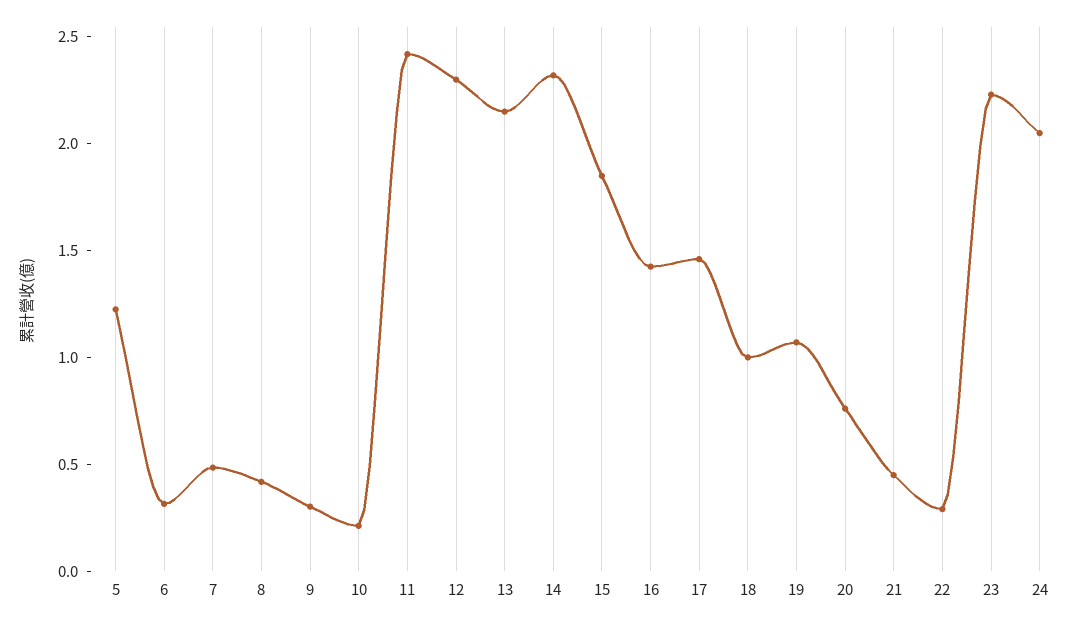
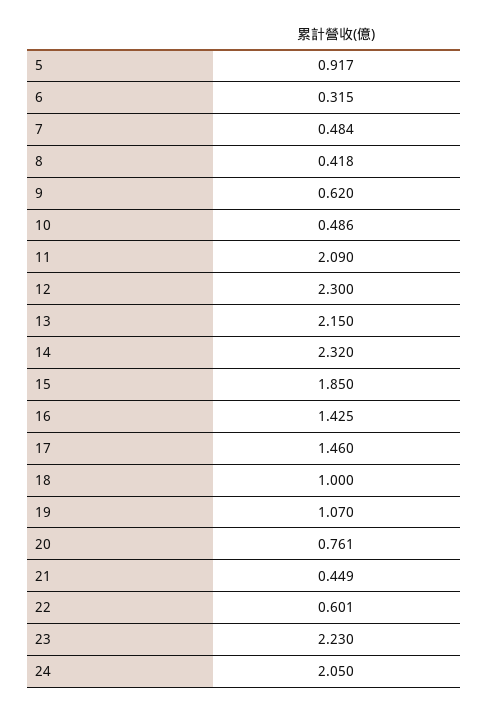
  {
-   "5": 1.2,
+   "5": 0.917,
    "6": 0.315,
    "7": 0.484,
    "8": 0.418,
-   "9": 0.3,
+   "9": 0.62,
-   "10": 0.2,
+   "10": 0.486,
-   "11": 2.4,
+   "11": 2.09,
    "12": 2.3,
    "13": 2.15,
    "14": 2.32,
    "15": 1.85,
    "16": 1.425,
    "17": 1.46,
    "18": 1,
    "19": 1.07,
    "20": 0.761,
    "21": 0.449,
-   "22": 0.3,
+   "22": 0.601,
    "23": 2.23,
    "24": 2.05
  }

